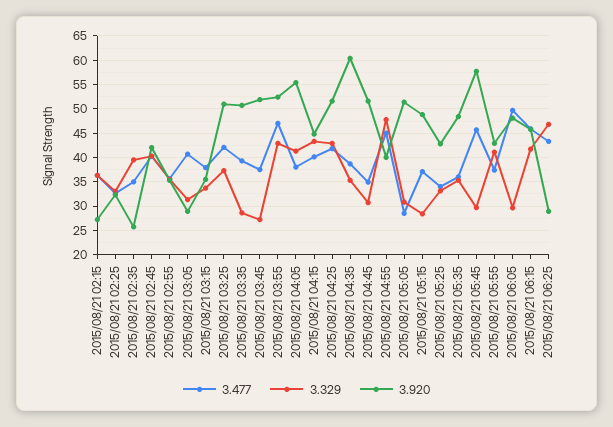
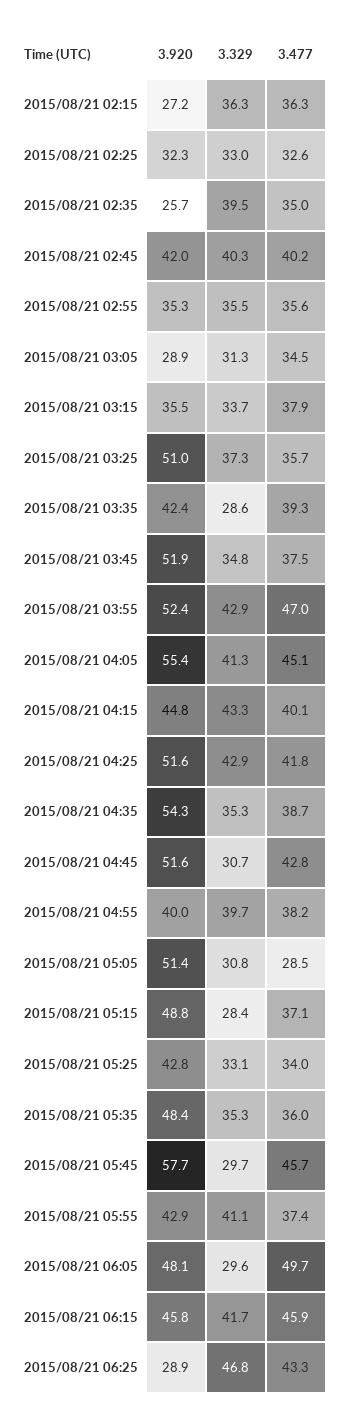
  {
    "3.477": {
      "2015/08/21 02:15": 36.3,
      "2015/08/21 02:25": 32.6,
      "2015/08/21 02:35": 35,
      "2015/08/21 02:45": 40.2,
      "2015/08/21 02:55": 35.6,
-     "2015/08/21 03:05": 40,
+     "2015/08/21 03:05": 34.5,
      "2015/08/21 03:15": 37.9,
-     "2015/08/21 03:25": 42.5,
+     "2015/08/21 03:25": 35.7,
      "2015/08/21 03:35": 39.3,
      "2015/08/21 03:45": 37.5,
      "2015/08/21 03:55": 47,
-     "2015/08/21 04:05": 37.5,
+     "2015/08/21 04:05": 45.1,
      "2015/08/21 04:15": 40.1,
      "2015/08/21 04:25": 41.8,
      "2015/08/21 04:35": 38.7,
-     "2015/08/21 04:45": 35,
+     "2015/08/21 04:45": 42.8,
-     "2015/08/21 04:55": 45,
+     "2015/08/21 04:55": 38.2,
      "2015/08/21 05:05": 28.5,
      "2015/08/21 05:15": 37.1,
      "2015/08/21 05:25": 34,
      "2015/08/21 05:35": 36,
      "2015/08/21 05:45": 45.7,
      "2015/08/21 05:55": 37.4,
      "2015/08/21 06:05": 49.7,
      "2015/08/21 06:15": 45.9,
      "2015/08/21 06:25": 43.3
    },
    "3.329": {
      "2015/08/21 02:15": 36.3,
      "2015/08/21 02:25": 33,
      "2015/08/21 02:35": 39.5,
      "2015/08/21 02:45": 40.3,
      "2015/08/21 02:55": 35.5,
      "2015/08/21 03:05": 31.3,
      "2015/08/21 03:15": 33.7,
      "2015/08/21 03:25": 37.3,
      "2015/08/21 03:35": 28.6,
-     "2015/08/21 03:45": 27.5,
+     "2015/08/21 03:45": 34.8,
      "2015/08/21 03:55": 42.9,
      "2015/08/21 04:05": 41.3,
      "2015/08/21 04:15": 43.3,
      "2015/08/21 04:25": 42.9,
      "2015/08/21 04:35": 35.3,
      "2015/08/21 04:45": 30.7,
-     "2015/08/21 04:55": 47.5,
+     "2015/08/21 04:55": 39.7,
      "2015/08/21 05:05": 30.8,
      "2015/08/21 05:15": 28.4,
      "2015/08/21 05:25": 33.1,
      "2015/08/21 05:35": 35.3,
      "2015/08/21 05:45": 29.7,
      "2015/08/21 05:55": 41.1,
      "2015/08/21 06:05": 29.6,
      "2015/08/21 06:15": 41.7,
      "2015/08/21 06:25": 46.8
    },
    "3.920": {
      "2015/08/21 02:15": 27.2,
      "2015/08/21 02:25": 32.3,
      "2015/08/21 02:35": 25.7,
      "2015/08/21 02:45": 42,
      "2015/08/21 02:55": 35.3,
      "2015/08/21 03:05": 28.9,
      "2015/08/21 03:15": 35.5,
      "2015/08/21 03:25": 51,
-     "2015/08/21 03:35": 50,
+     "2015/08/21 03:35": 42.4,
      "2015/08/21 03:45": 51.9,
      "2015/08/21 03:55": 52.4,
      "2015/08/21 04:05": 55.4,
      "2015/08/21 04:15": 44.8,
      "2015/08/21 04:25": 51.6,
-     "2015/08/21 04:35": 60,
+     "2015/08/21 04:35": 54.3,
      "2015/08/21 04:45": 51.6,
      "2015/08/21 04:55": 40,
      "2015/08/21 05:05": 51.4,
      "2015/08/21 05:15": 48.8,
      "2015/08/21 05:25": 42.8,
      "2015/08/21 05:35": 48.4,
      "2015/08/21 05:45": 57.7,
      "2015/08/21 05:55": 42.9,
      "2015/08/21 06:05": 48.1,
      "2015/08/21 06:15": 45.8,
      "2015/08/21 06:25": 28.9
    }
  }

